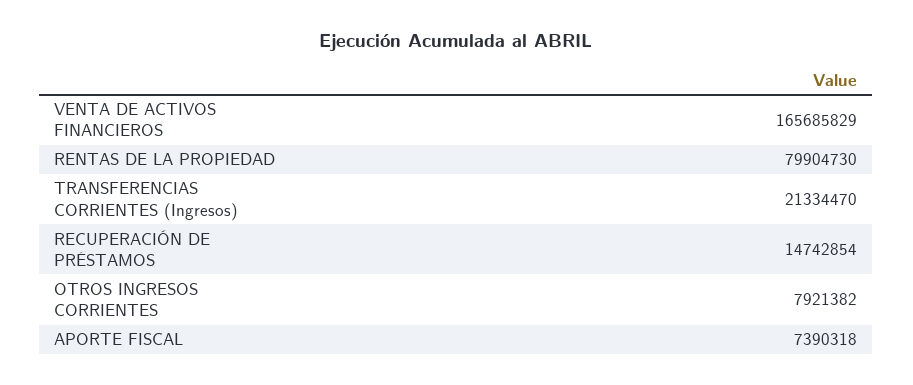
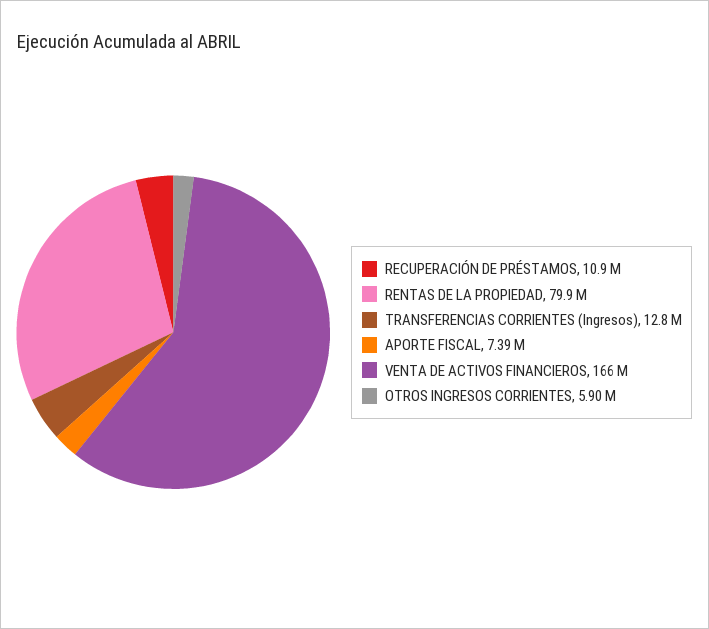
  {
    "VENTA DE ACTIVOS FINANCIEROS": 165685829,
    "RENTAS DE LA PROPIEDAD": 79904730,
-   "TRANSFERENCIAS CORRIENTES (Ingresos)": 21334470,
+   "TRANSFERENCIAS CORRIENTES (Ingresos)": 12800000,
-   "RECUPERACIÓN DE PRÉSTAMOS": 14742854,
+   "RECUPERACIÓN DE PRÉSTAMOS": 10900000,
-   "OTROS INGRESOS CORRIENTES": 7921382,
+   "OTROS INGRESOS CORRIENTES": 5900000,
    "APORTE FISCAL": 7390318
  }

